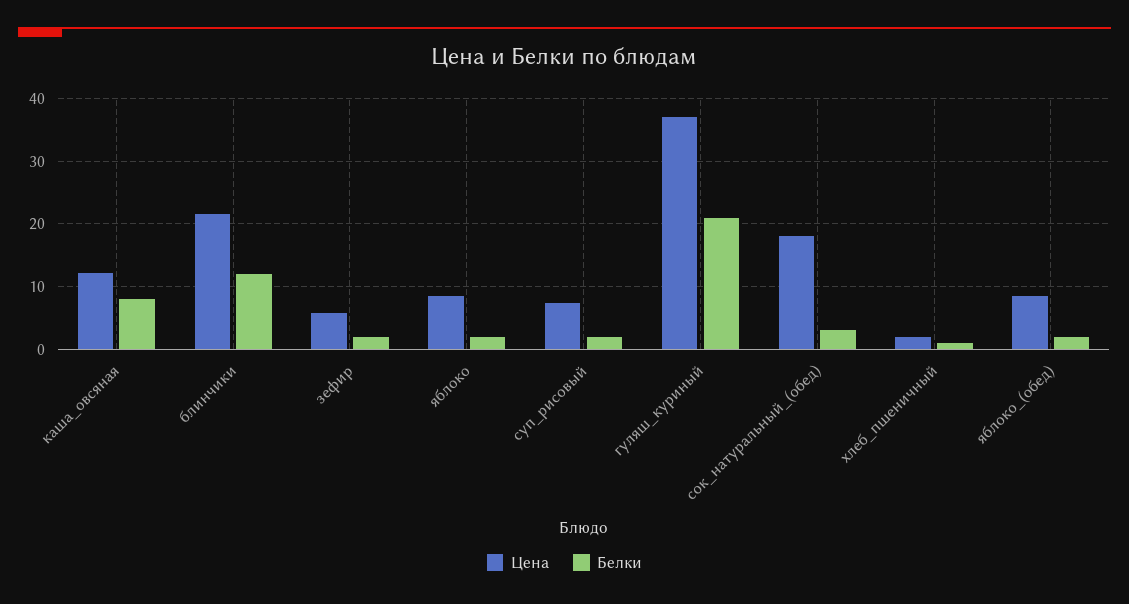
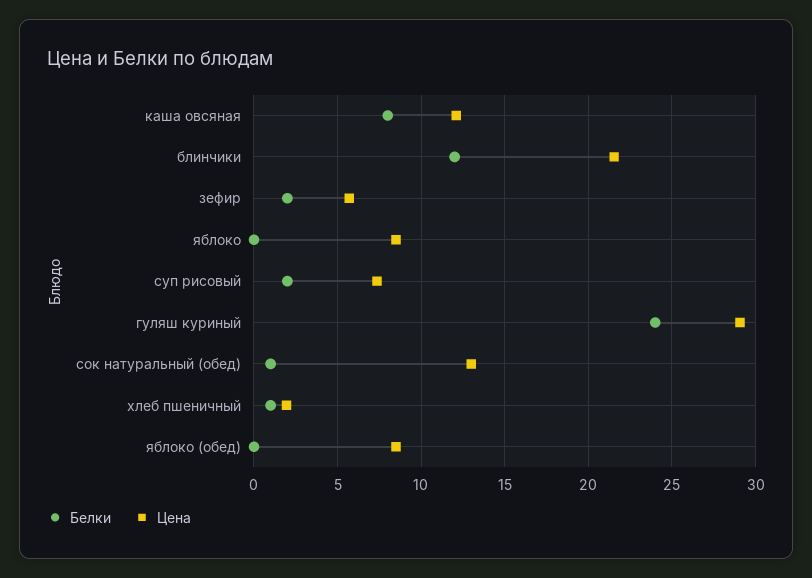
  {
    "Цена": {
      "каша_овсяная": 12,
      "блинчики": 21.5,
      "зефир": 5.5,
      "яблоко": 8.5,
      "суп_рисовый": 7.5,
-     "гуляш_куриный": 37,
+     "гуляш_куриный": 29,
-     "сок_натуральный_(обед)": 18,
+     "сок_натуральный_(обед)": 13,
      "хлеб_пшеничный": 2,
      "яблоко_(обед)": 8.5
    },
    "Белки": {
      "каша_овсяная": 8,
      "блинчики": 12,
      "зефир": 2,
-     "яблоко": 2,
+     "яблоко": 0,
      "суп_рисовый": 2,
-     "гуляш_куриный": 21,
+     "гуляш_куриный": 24,
-     "сок_натуральный_(обед)": 3,
+     "сок_натуральный_(обед)": 1,
      "хлеб_пшеничный": 1,
-     "яблоко_(обед)": 2
+     "яблоко_(обед)": 0
    }
  }

